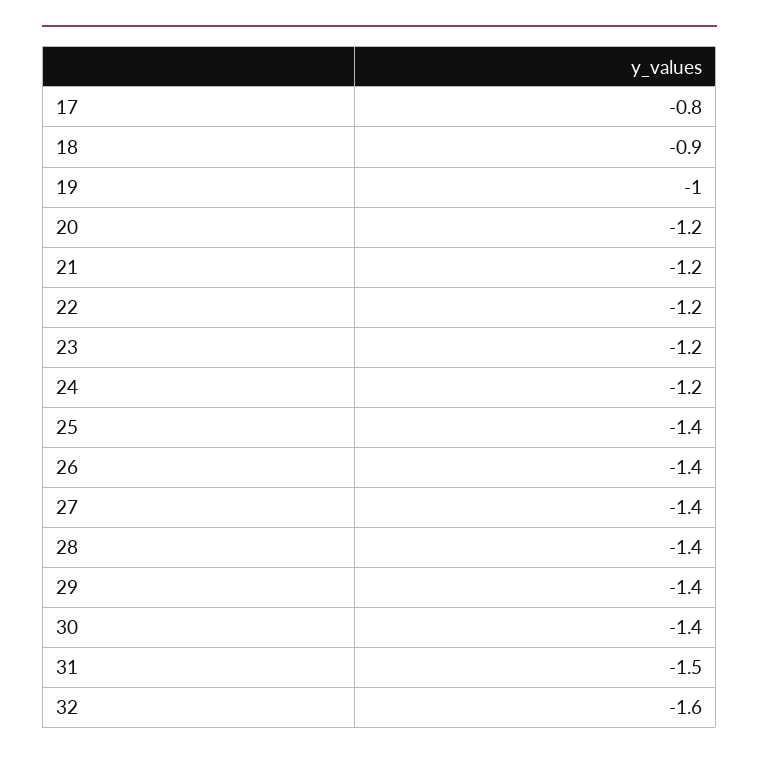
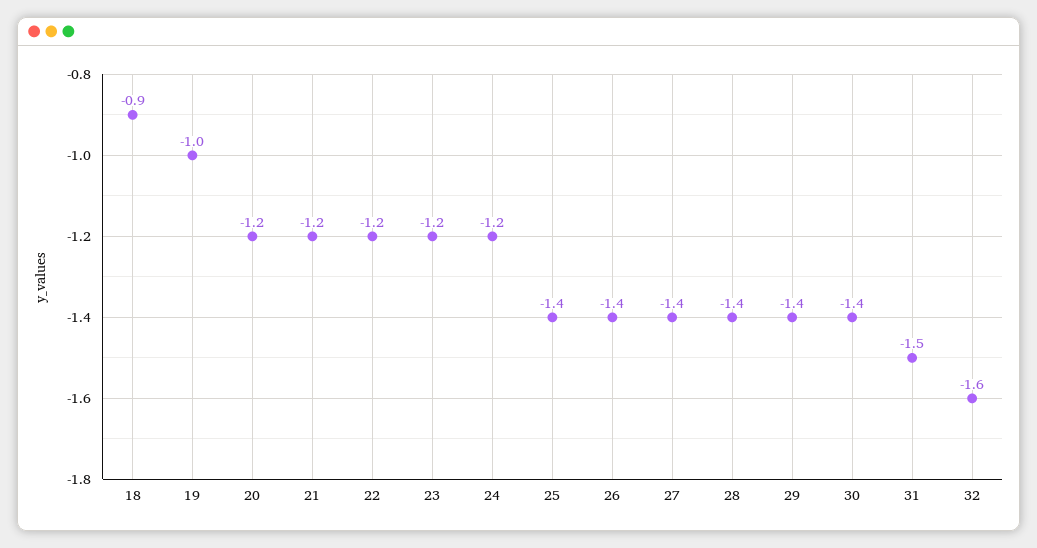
  {
-   "17": -0.8,
    "18": -0.9,
    "19": -1,
    "20": -1.2,
    "21": -1.2,
    "22": -1.2,
    "23": -1.2,
    "24": -1.2,
    "25": -1.4,
    "26": -1.4,
    "27": -1.4,
    "28": -1.4,
    "29": -1.4,
    "30": -1.4,
    "31": -1.5,
    "32": -1.6
  }

